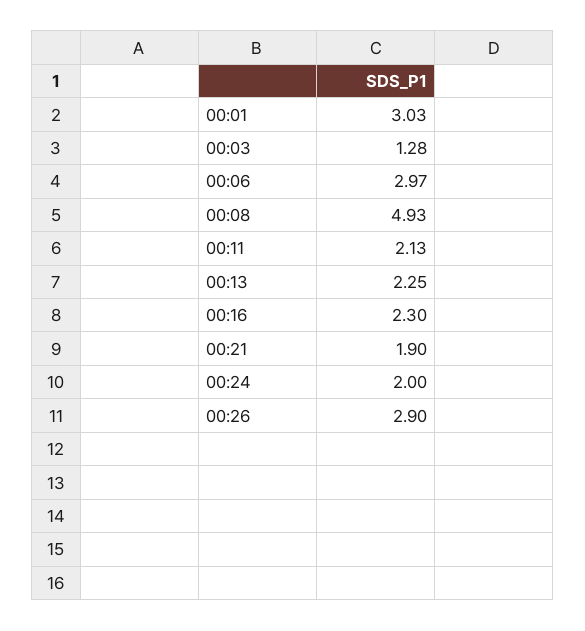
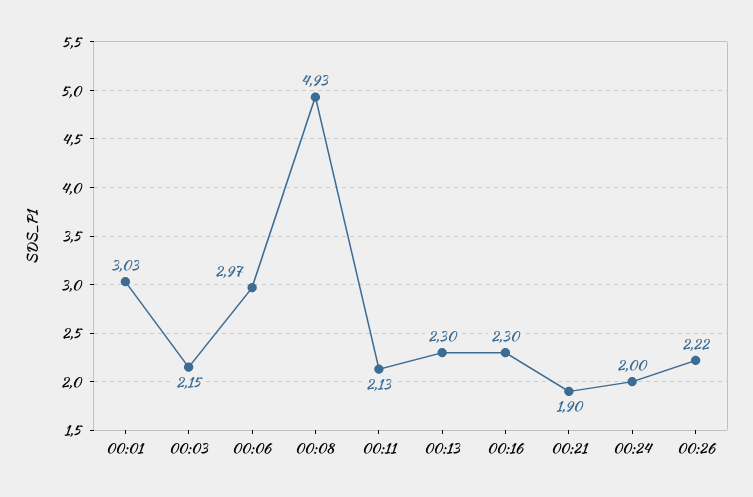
  {
    "00:01": 3.03,
-   "00:03": 1.28,
+   "00:03": 2.15,
    "00:06": 2.97,
    "00:08": 4.93,
    "00:11": 2.13,
-   "00:13": 2.25,
+   "00:13": 2.3,
    "00:16": 2.3,
    "00:21": 1.9,
    "00:24": 2,
-   "00:26": 2.9
+   "00:26": 2.22
  }

